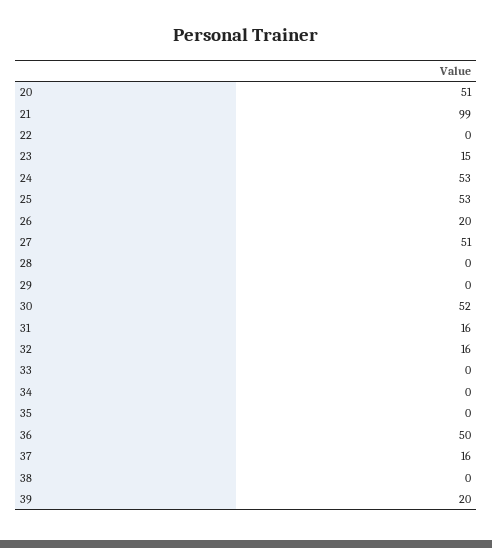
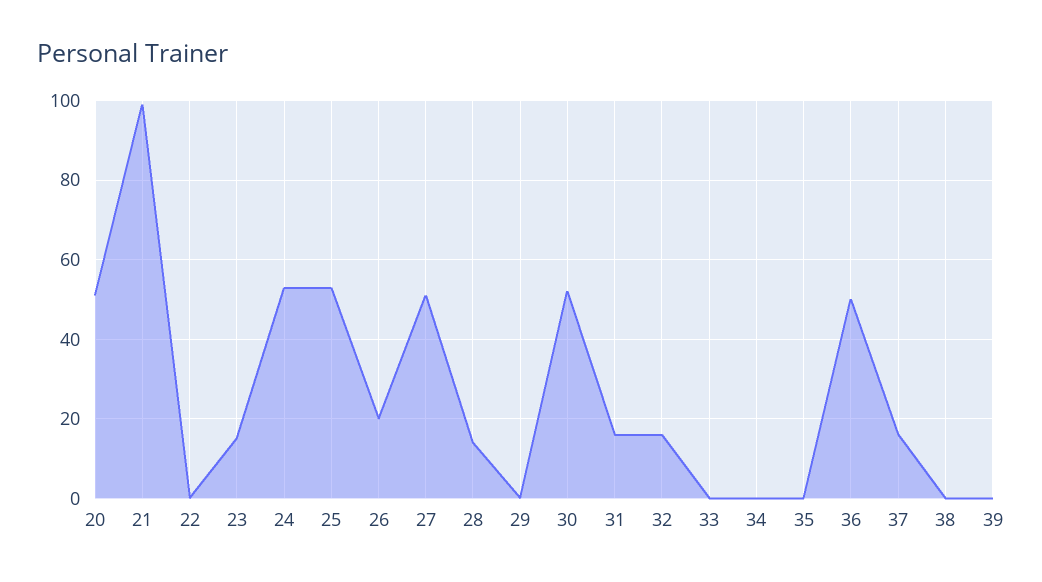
  {
    "20": 51,
    "21": 99,
    "22": 0,
    "23": 15,
    "24": 53,
    "25": 53,
    "26": 20,
    "27": 51,
-   "28": 0,
+   "28": 15,
    "29": 0,
    "30": 52,
    "31": 16,
    "32": 16,
    "33": 0,
    "34": 0,
    "35": 0,
    "36": 50,
    "37": 16,
    "38": 0,
-   "39": 20
+   "39": 0
  }

